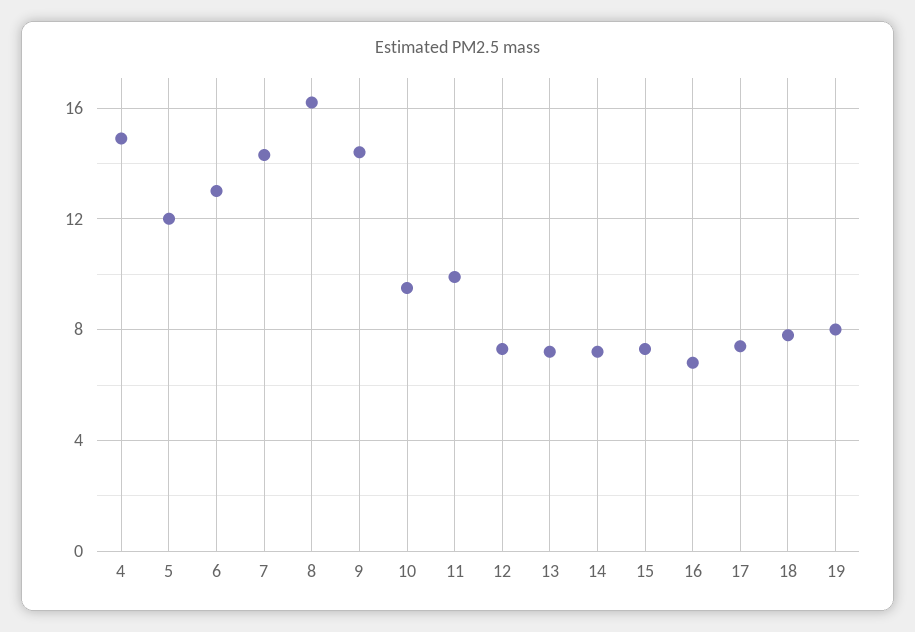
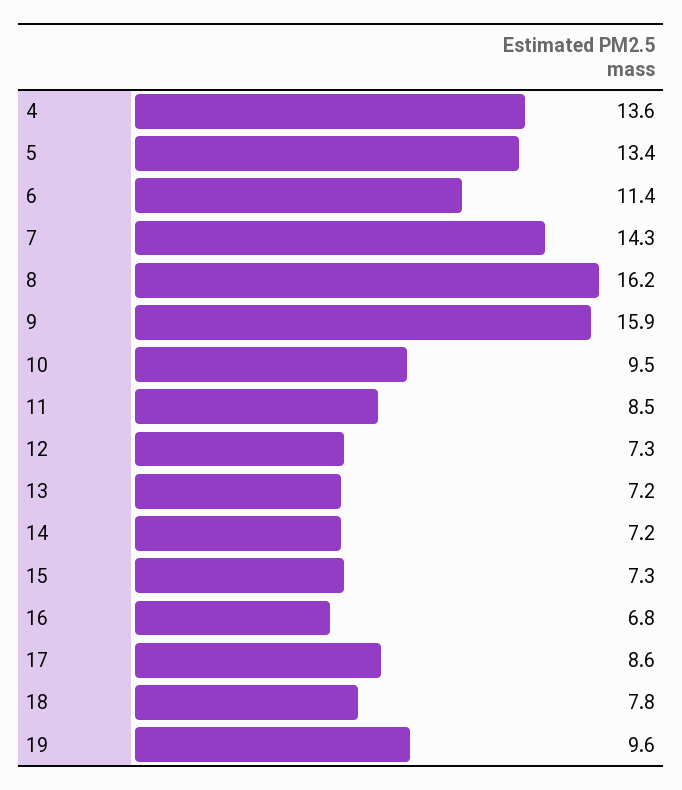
  {
-   "4": 15,
+   "4": 13.6,
-   "5": 12,
+   "5": 13.4,
-   "6": 13,
+   "6": 11.4,
    "7": 14.3,
    "8": 16.2,
-   "9": 14.5,
+   "9": 15.9,
    "10": 9.5,
-   "11": 10,
+   "11": 8.5,
    "12": 7.3,
    "13": 7.2,
    "14": 7.2,
    "15": 7.3,
    "16": 6.8,
-   "17": 7.5,
+   "17": 8.6,
    "18": 7.8,
-   "19": 8
+   "19": 9.6
  }

